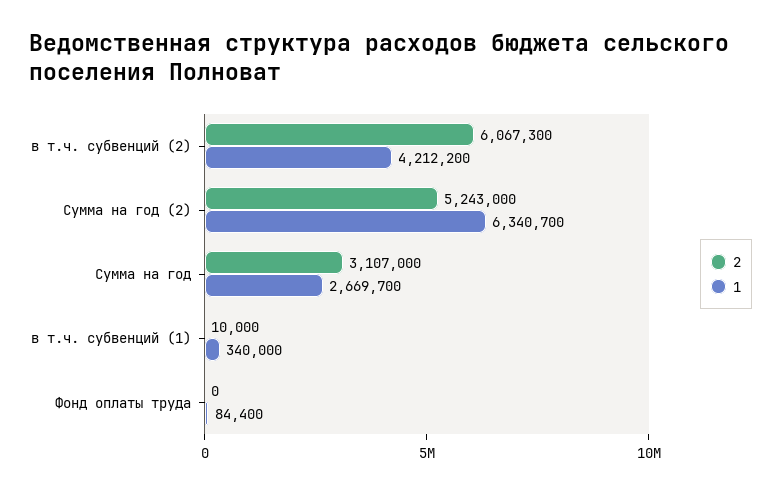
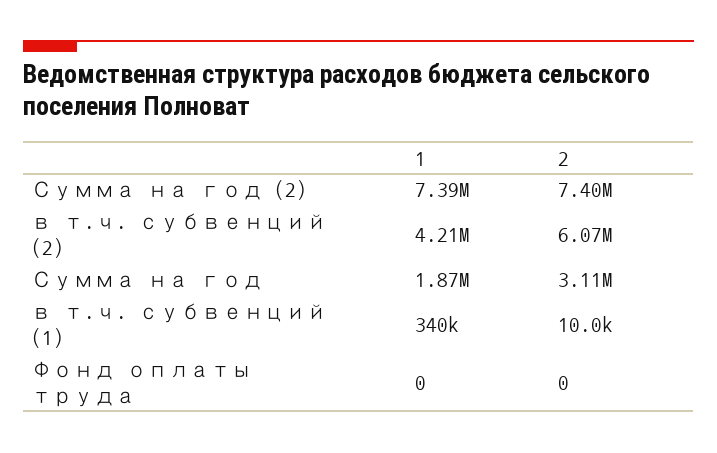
  {
    "2": {
      "в т.ч. субвенций (2)": 6067300,
-     "Сумма на год (2)": 5243000,
+     "Сумма на год (2)": 7400000,
      "Сумма на год": 3107000,
      "в т.ч. субвенций (1)": 10000,
      "Фонд оплаты труда": 0
    },
    "1": {
      "в т.ч. субвенций (2)": 4212200,
-     "Сумма на год (2)": 6340700,
+     "Сумма на год (2)": 7390000,
-     "Сумма на год": 2669700,
+     "Сумма на год": 1870000,
      "в т.ч. субвенций (1)": 340000,
-     "Фонд оплаты труда": 84400
+     "Фонд оплаты труда": 0
    }
  }

